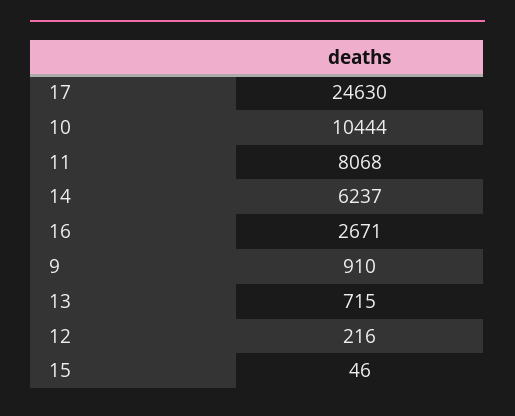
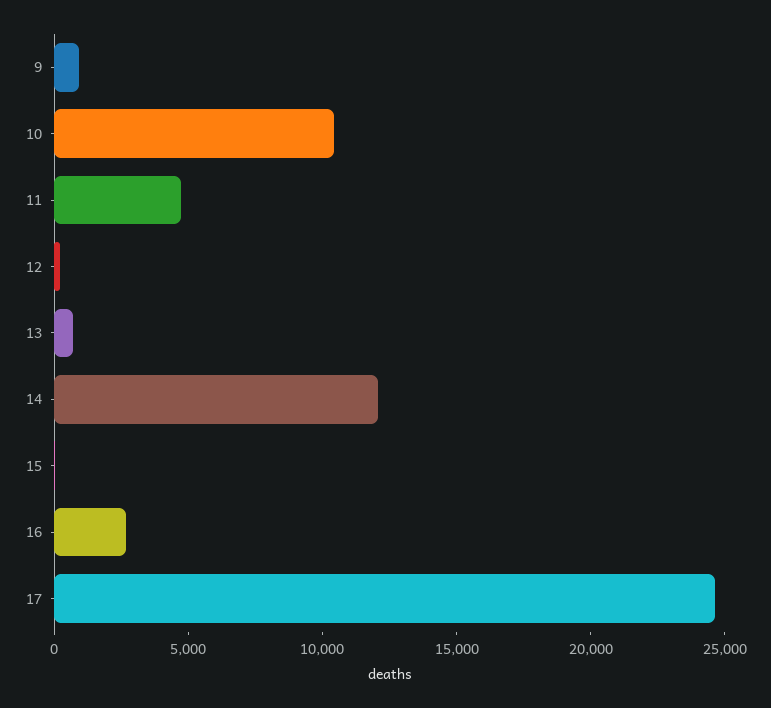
  {
    "17": 24630,
    "10": 10444,
-   "11": 8068,
+   "11": 5000,
-   "14": 6237,
+   "14": 12000,
    "16": 2671,
    "9": 910,
    "13": 715,
    "12": 216,
    "15": 46
  }

